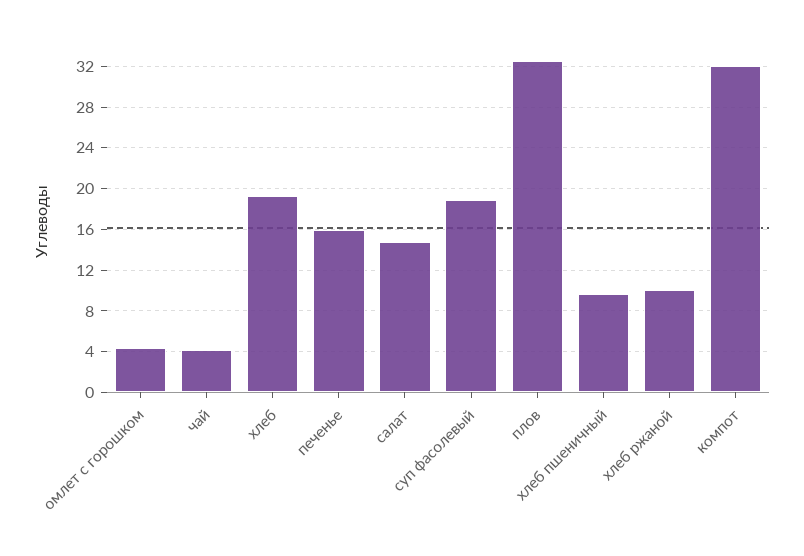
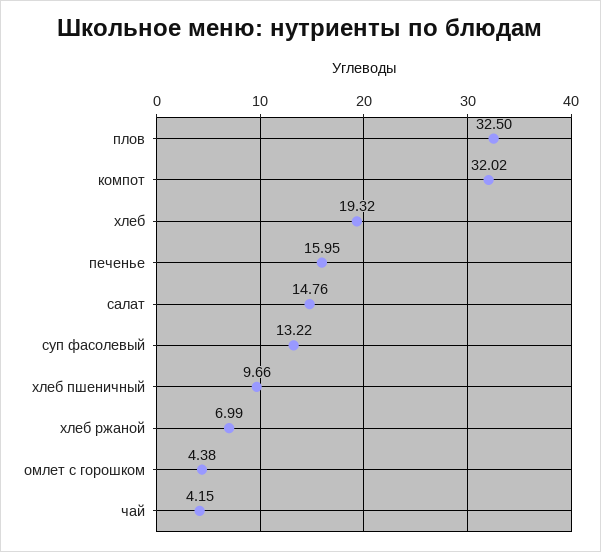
  {
    "омлет с горошком": 4.38,
    "чай": 4.15,
    "хлеб": 19.32,
    "печенье": 15.95,
    "салат": 14.76,
-   "суп фасолевый": 19,
+   "суп фасолевый": 13.22,
    "плов": 32.5,
    "хлеб пшеничный": 9.66,
-   "хлеб ржаной": 10,
+   "хлеб ржаной": 6.99,
    "компот": 32.02
  }

